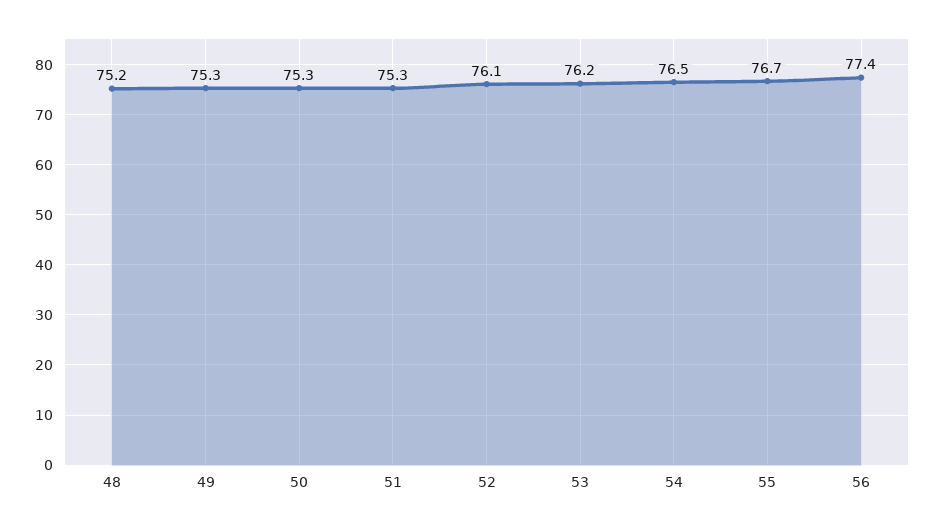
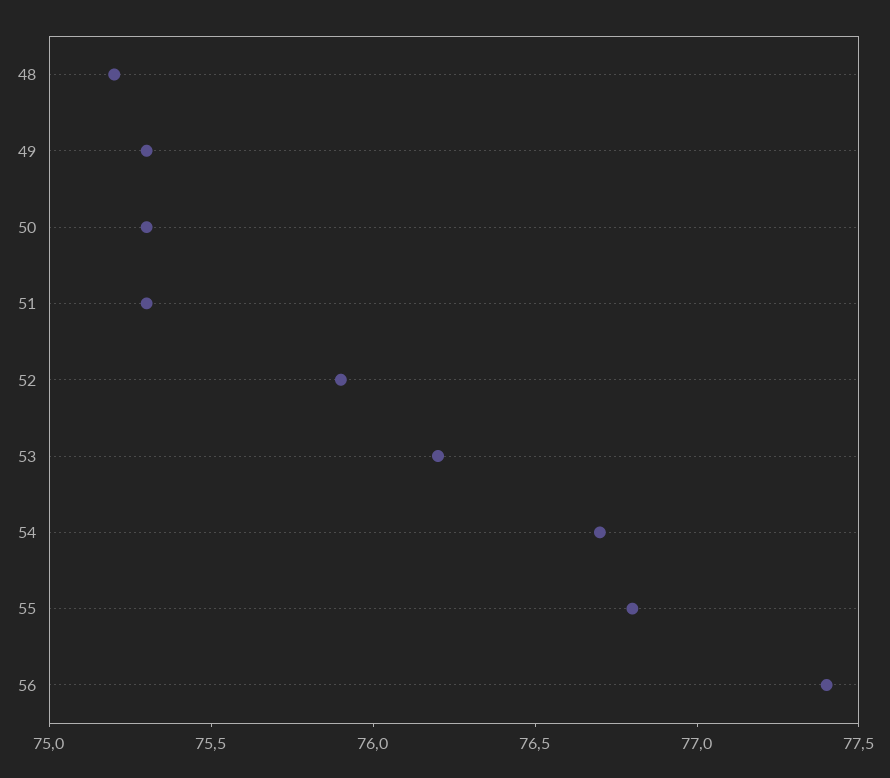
  {
    "48": 75.2,
    "49": 75.3,
    "50": 75.3,
    "51": 75.3,
-   "52": 76.1,
+   "52": 75.9,
    "53": 76.2,
-   "54": 76.5,
+   "54": 76.7,
-   "55": 76.7,
+   "55": 76.8,
    "56": 77.4
  }

